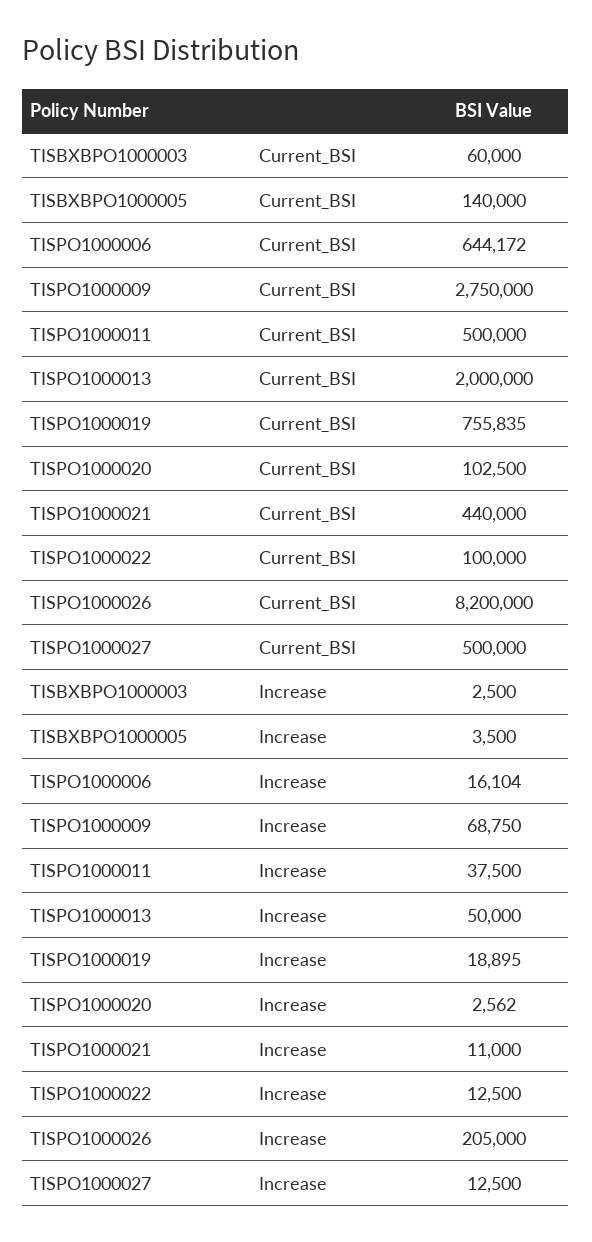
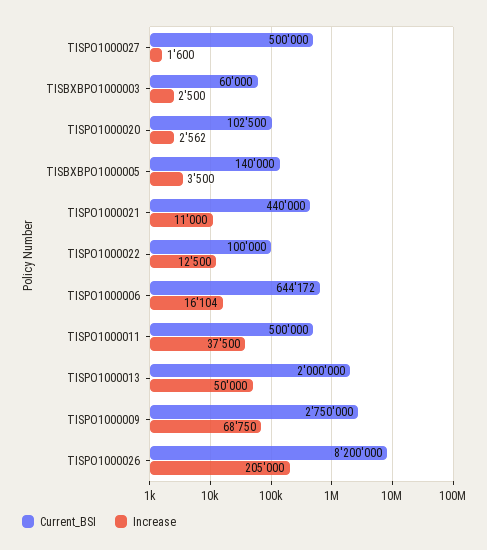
  {
    "Current_BSI": {
      "TISBXBPO1000003": 60000,
      "TISBXBPO1000005": 140000,
      "TISPO1000006": 644172,
      "TISPO1000009": 2750000,
      "TISPO1000011": 500000,
      "TISPO1000013": 2000000,
-     "TISPO1000019": 755835,
      "TISPO1000020": 102500,
      "TISPO1000021": 440000,
      "TISPO1000022": 100000,
      "TISPO1000026": 8200000,
      "TISPO1000027": 500000
    },
    "Increase": {
      "TISBXBPO1000003": 2500,
      "TISBXBPO1000005": 3500,
      "TISPO1000006": 16104,
      "TISPO1000009": 68750,
      "TISPO1000011": 37500,
      "TISPO1000013": 50000,
-     "TISPO1000019": 18895,
      "TISPO1000020": 2562,
      "TISPO1000021": 11000,
      "TISPO1000022": 12500,
      "TISPO1000026": 205000,
-     "TISPO1000027": 12500
+     "TISPO1000027": 1600
    }
  }

